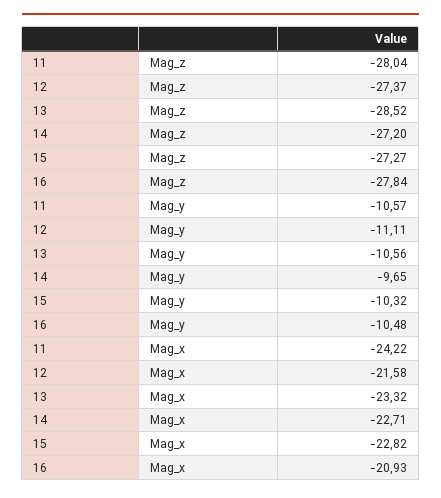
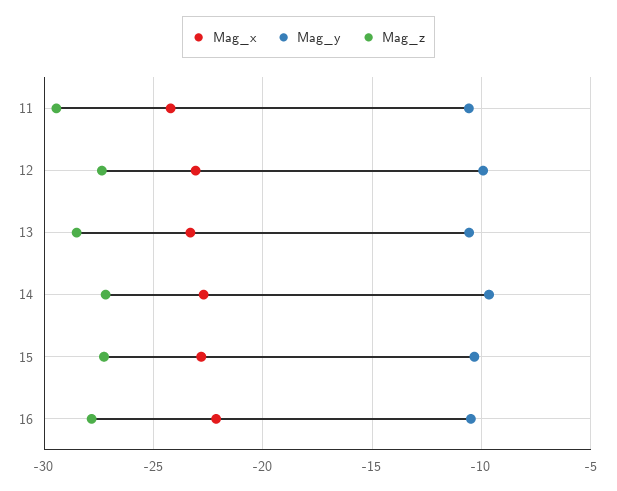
  {
    "Mag_z": {
-     "11": -28.04,
+     "11": -29.5,
      "12": -27.37,
      "13": -28.52,
      "14": -27.2,
      "15": -27.27,
      "16": -27.84
    },
    "Mag_y": {
      "11": -10.57,
-     "12": -11.11,
+     "12": -10,
      "13": -10.56,
      "14": -9.65,
      "15": -10.32,
      "16": -10.48
    },
    "Mag_x": {
      "11": -24.22,
-     "12": -21.58,
+     "12": -23,
      "13": -23.32,
      "14": -22.71,
      "15": -22.82,
-     "16": -20.93
+     "16": -22
    }
  }

